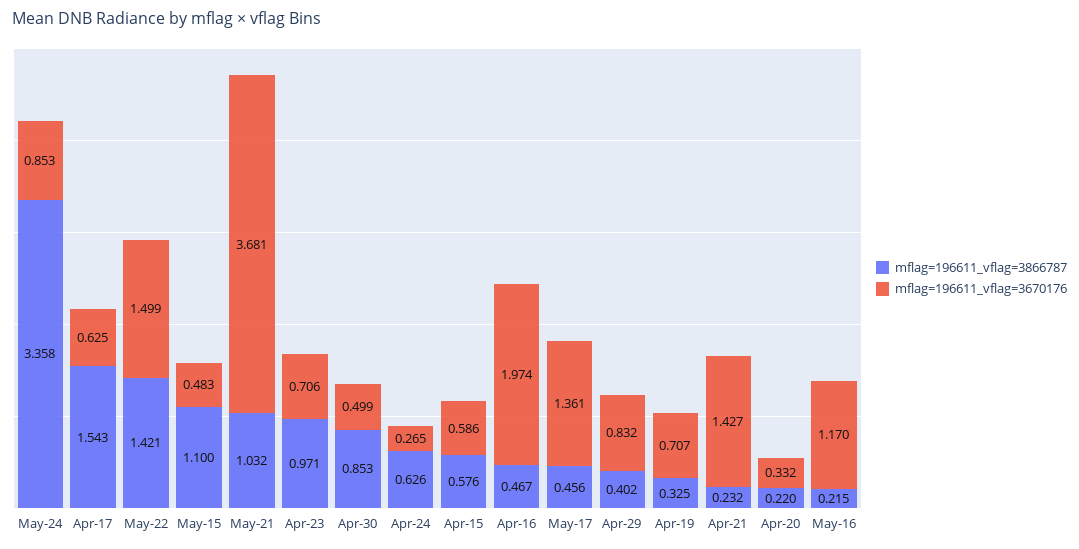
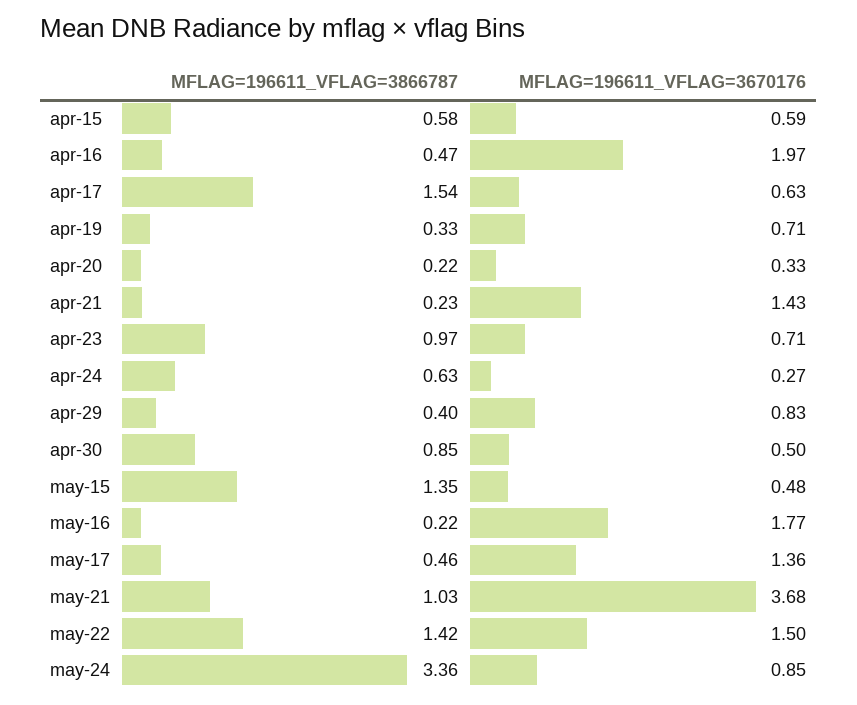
  {
    "mflag=196611_vflag=3866787": {
      "May-24": 3.358,
      "Apr-17": 1.543,
      "May-22": 1.421,
-     "May-15": 1.1,
+     "May-15": 1.35,
      "May-21": 1.032,
      "Apr-23": 0.971,
      "Apr-30": 0.853,
      "Apr-24": 0.626,
      "Apr-15": 0.576,
      "Apr-16": 0.467,
      "May-17": 0.456,
      "Apr-29": 0.402,
      "Apr-19": 0.325,
      "Apr-21": 0.232,
      "Apr-20": 0.22,
      "May-16": 0.215
    },
    "mflag=196611_vflag=3670176": {
      "May-24": 0.853,
      "Apr-17": 0.625,
      "May-22": 1.499,
      "May-15": 0.483,
      "May-21": 3.681,
      "Apr-23": 0.706,
      "Apr-30": 0.499,
      "Apr-24": 0.265,
      "Apr-15": 0.586,
      "Apr-16": 1.974,
      "May-17": 1.361,
      "Apr-29": 0.832,
      "Apr-19": 0.707,
      "Apr-21": 1.427,
      "Apr-20": 0.332,
-     "May-16": 1.17
+     "May-16": 1.77
    }
  }

